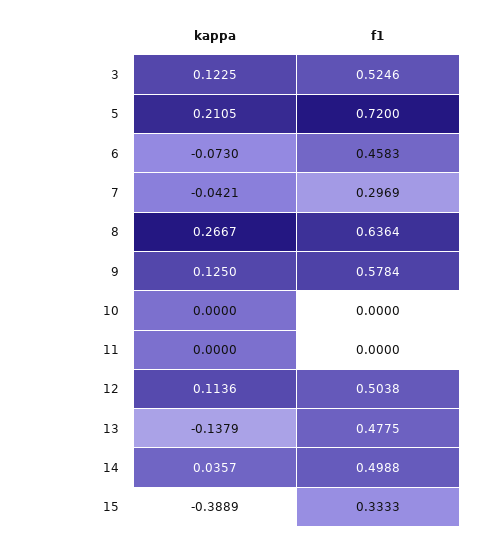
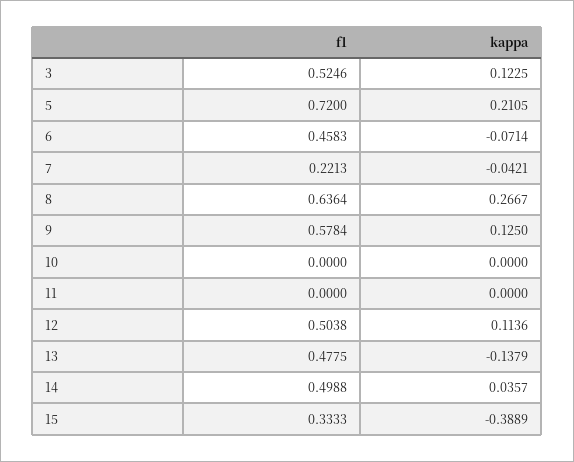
  {
    "kappa": {
      "3": 0.1225,
      "5": 0.2105,
-     "6": -0.073,
+     "6": -0.0714,
      "7": -0.0421,
      "8": 0.2667,
      "9": 0.125,
      "10": 0,
      "11": 0,
      "12": 0.1136,
      "13": -0.1379,
      "14": 0.0357,
      "15": -0.3889
    },
    "f1": {
      "3": 0.5246,
      "5": 0.72,
      "6": 0.4583,
-     "7": 0.2969,
+     "7": 0.2213,
      "8": 0.6364,
      "9": 0.5784,
      "10": 0,
      "11": 0,
      "12": 0.5038,
      "13": 0.4775,
      "14": 0.4988,
      "15": 0.3333
    }
  }

